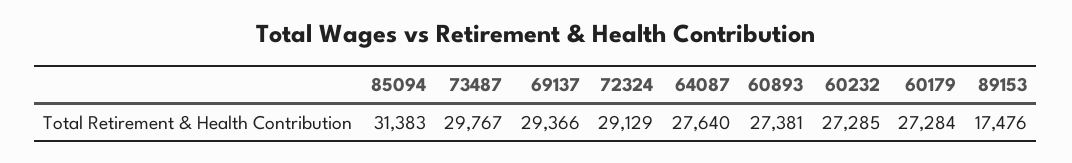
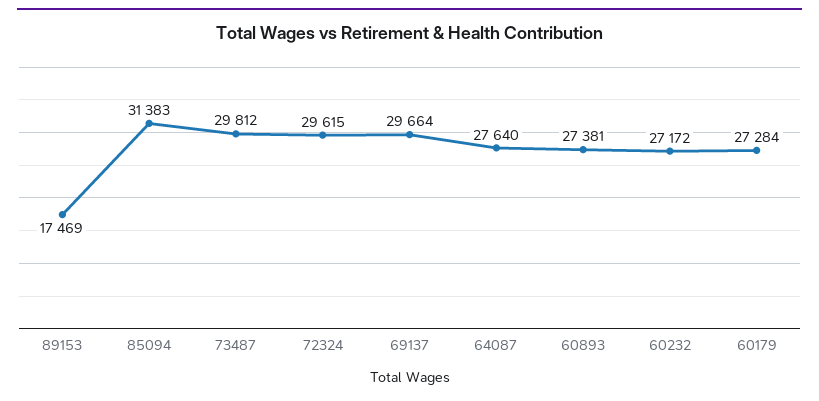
  {
    "85094": 31383,
-   "73487": 29767,
+   "73487": 29812,
-   "69137": 29366,
+   "69137": 29664,
-   "72324": 29129,
+   "72324": 29615,
    "64087": 27640,
    "60893": 27381,
-   "60232": 27285,
+   "60232": 27172,
    "60179": 27284,
-   "89153": 17476
+   "89153": 17469
  }

